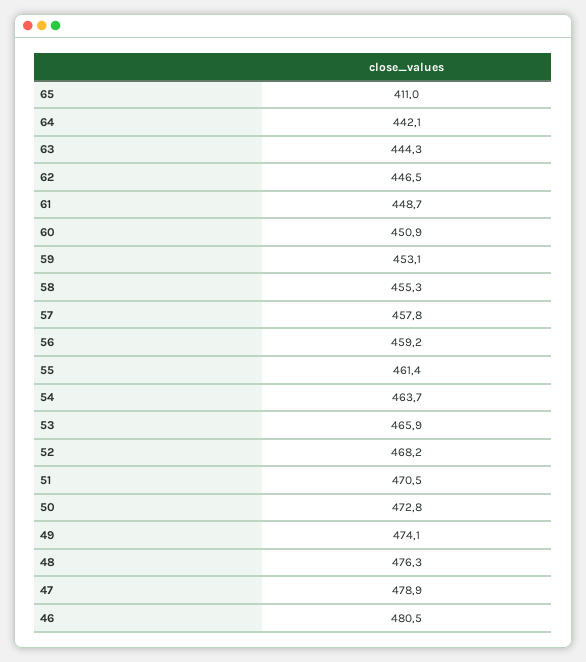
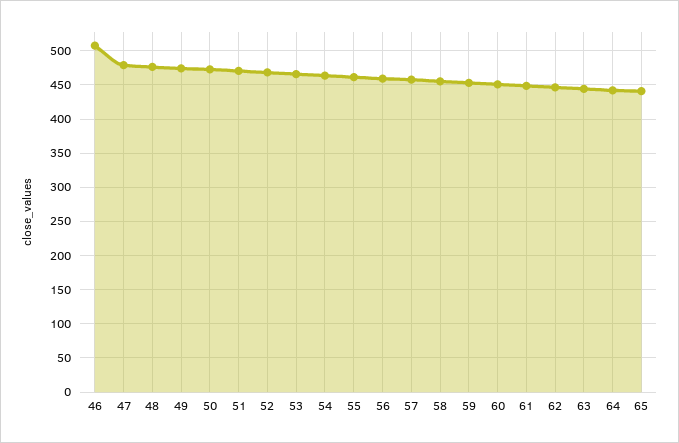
  {
-   "65": 411,
+   "65": 440,
    "64": 442.1,
    "63": 444.3,
    "62": 446.5,
    "61": 448.7,
    "60": 450.9,
    "59": 453.1,
    "58": 455.3,
    "57": 457.8,
    "56": 459.2,
    "55": 461.4,
    "54": 463.7,
    "53": 465.9,
    "52": 468.2,
    "51": 470.5,
    "50": 472.8,
    "49": 474.1,
    "48": 476.3,
    "47": 478.9,
-   "46": 480.5
+   "46": 510
  }

